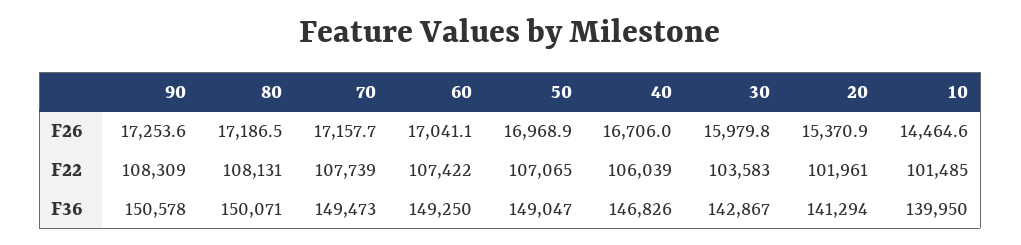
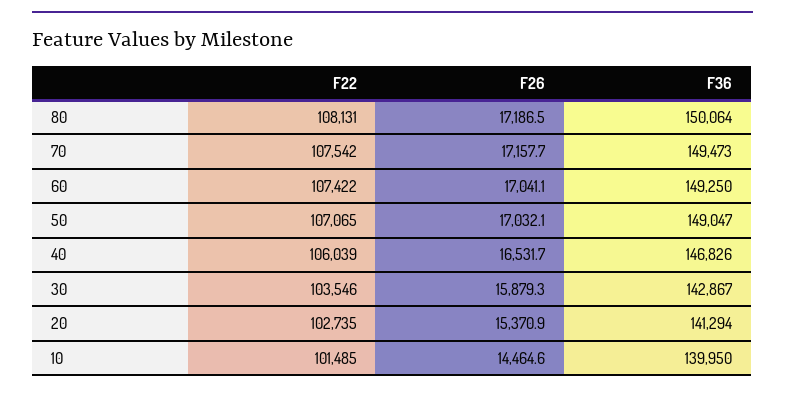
  {
-   "90": {
-     "F26": 17253.6,
-     "F22": 108309,
-     "F36": 150578
-   },
    "80": {
      "F26": 17186.5,
      "F22": 108131,
-     "F36": 150071
+     "F36": 150064
    },
    "70": {
      "F26": 17157.7,
-     "F22": 107739,
+     "F22": 107542,
      "F36": 149473
    },
    "60": {
      "F26": 17041.1,
      "F22": 107422,
      "F36": 149250
    },
    "50": {
-     "F26": 16968.9,
+     "F26": 17032.1,
      "F22": 107065,
      "F36": 149047
    },
    "40": {
-     "F26": 16706,
+     "F26": 16531.7,
      "F22": 106039,
      "F36": 146826
    },
    "30": {
-     "F26": 15979.8,
+     "F26": 15879.3,
-     "F22": 103583,
+     "F22": 103546,
      "F36": 142867
    },
    "20": {
      "F26": 15370.9,
-     "F22": 101961,
+     "F22": 102735,
      "F36": 141294
    },
    "10": {
      "F26": 14464.6,
      "F22": 101485,
      "F36": 139950
    }
  }

